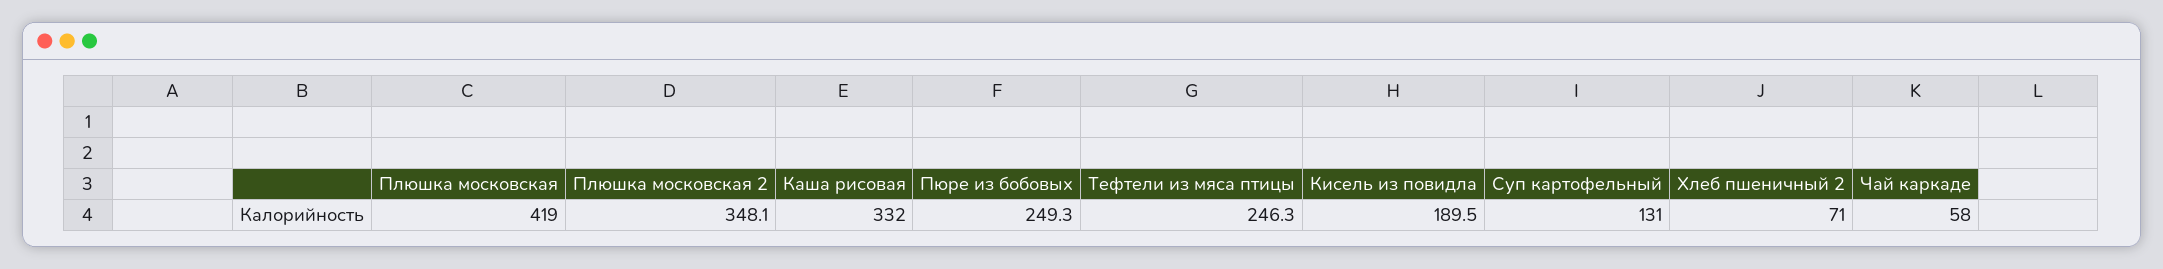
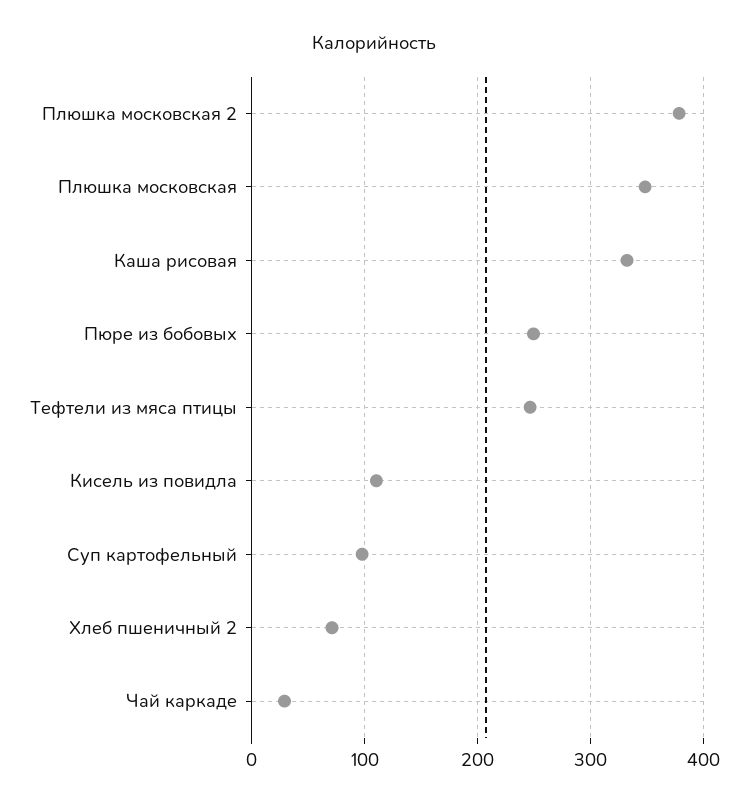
  {
-   "Плюшка московская": 419,
+   "Плюшка московская": 350,
-   "Плюшка московская 2": 348.1,
+   "Плюшка московская 2": 380,
    "Каша рисовая": 332,
    "Пюре из бобовых": 249.3,
    "Тефтели из мяса птицы": 246.3,
-   "Кисель из повидла": 189.5,
+   "Кисель из повидла": 110,
-   "Суп картофельный": 131,
+   "Суп картофельный": 100,
    "Хлеб пшеничный 2": 71,
-   "Чай каркаде": 58
+   "Чай каркаде": 30
  }

